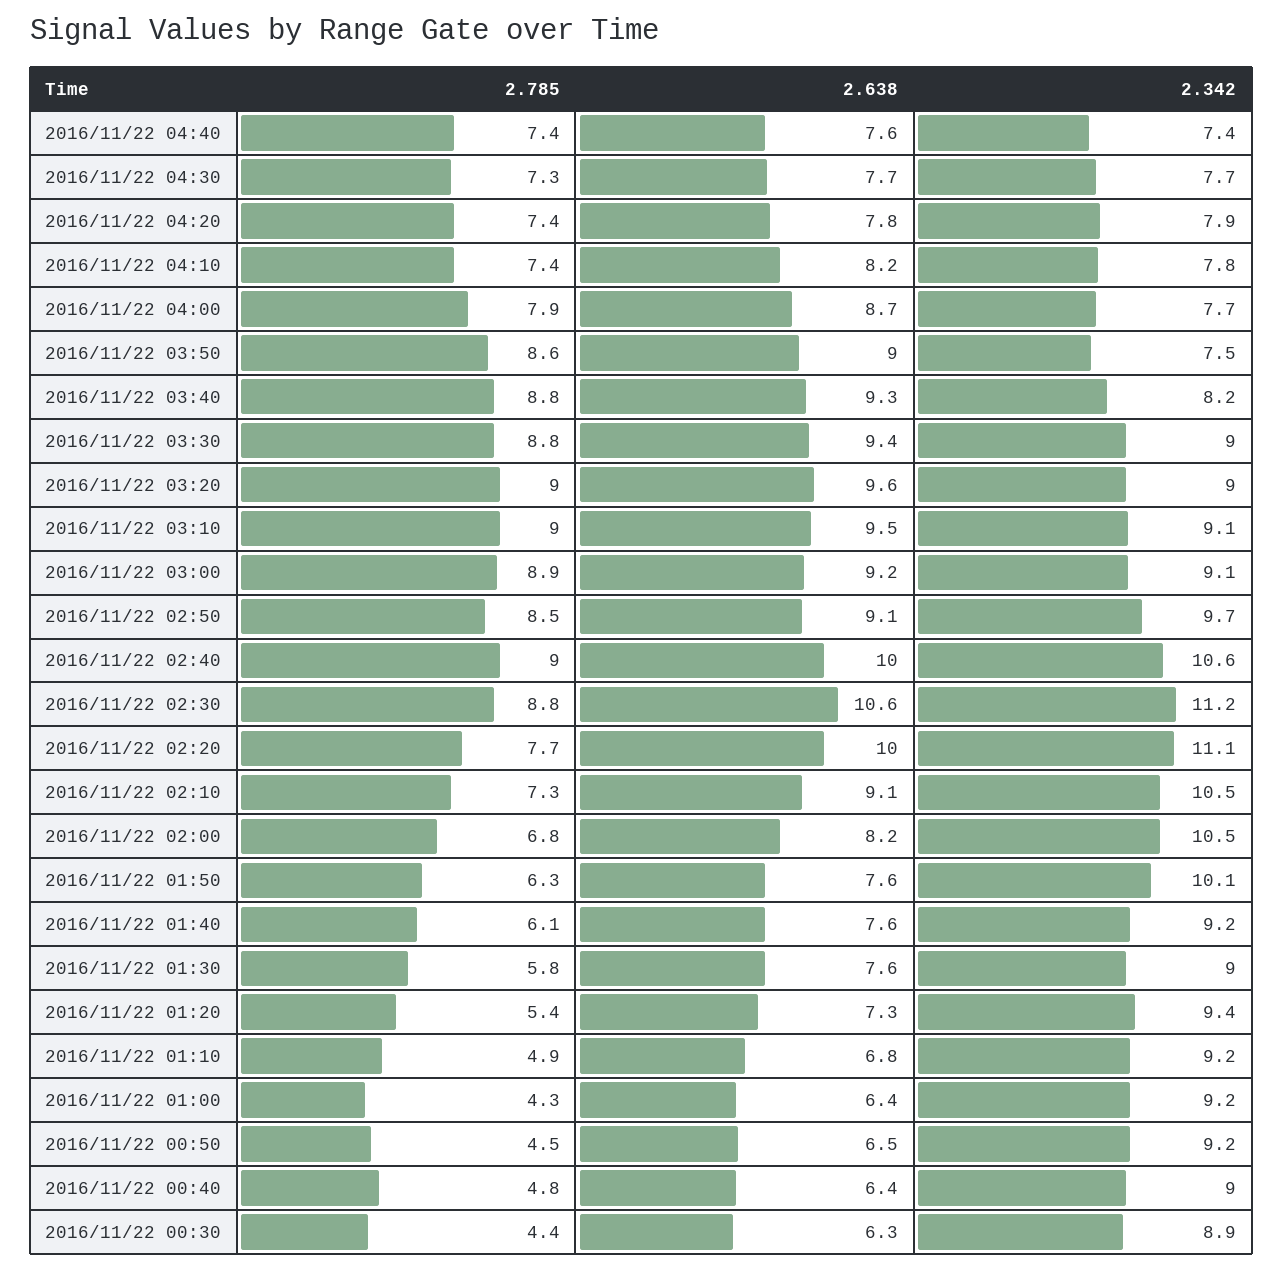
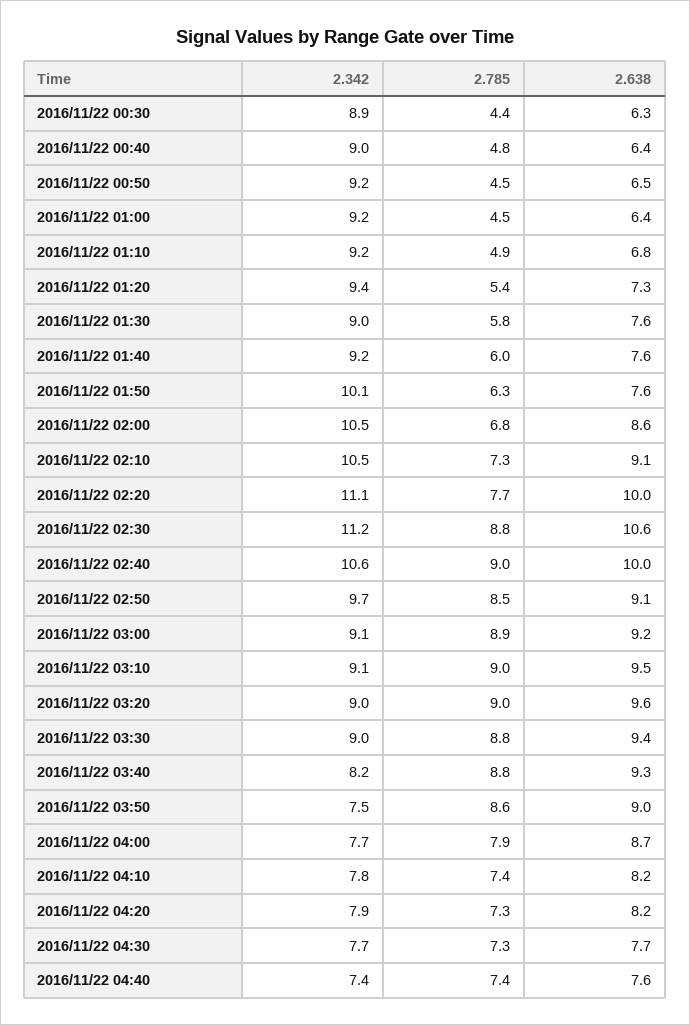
  {
    "2.785": {
      "2016/11/22 04:40": 7.4,
      "2016/11/22 04:30": 7.3,
-     "2016/11/22 04:20": 7.4,
+     "2016/11/22 04:20": 7.3,
      "2016/11/22 04:10": 7.4,
      "2016/11/22 04:00": 7.9,
      "2016/11/22 03:50": 8.6,
      "2016/11/22 03:40": 8.8,
      "2016/11/22 03:30": 8.8,
      "2016/11/22 03:20": 9,
      "2016/11/22 03:10": 9,
      "2016/11/22 03:00": 8.9,
      "2016/11/22 02:50": 8.5,
      "2016/11/22 02:40": 9,
      "2016/11/22 02:30": 8.8,
      "2016/11/22 02:20": 7.7,
      "2016/11/22 02:10": 7.3,
      "2016/11/22 02:00": 6.8,
      "2016/11/22 01:50": 6.3,
-     "2016/11/22 01:40": 6.1,
+     "2016/11/22 01:40": 6,
      "2016/11/22 01:30": 5.8,
      "2016/11/22 01:20": 5.4,
      "2016/11/22 01:10": 4.9,
-     "2016/11/22 01:00": 4.3,
+     "2016/11/22 01:00": 4.5,
      "2016/11/22 00:50": 4.5,
      "2016/11/22 00:40": 4.8,
      "2016/11/22 00:30": 4.4
    },
    "2.638": {
      "2016/11/22 04:40": 7.6,
      "2016/11/22 04:30": 7.7,
-     "2016/11/22 04:20": 7.8,
+     "2016/11/22 04:20": 8.2,
      "2016/11/22 04:10": 8.2,
      "2016/11/22 04:00": 8.7,
      "2016/11/22 03:50": 9,
      "2016/11/22 03:40": 9.3,
      "2016/11/22 03:30": 9.4,
      "2016/11/22 03:20": 9.6,
      "2016/11/22 03:10": 9.5,
      "2016/11/22 03:00": 9.2,
      "2016/11/22 02:50": 9.1,
      "2016/11/22 02:40": 10,
      "2016/11/22 02:30": 10.6,
      "2016/11/22 02:20": 10,
      "2016/11/22 02:10": 9.1,
-     "2016/11/22 02:00": 8.2,
+     "2016/11/22 02:00": 8.6,
      "2016/11/22 01:50": 7.6,
      "2016/11/22 01:40": 7.6,
      "2016/11/22 01:30": 7.6,
      "2016/11/22 01:20": 7.3,
      "2016/11/22 01:10": 6.8,
      "2016/11/22 01:00": 6.4,
      "2016/11/22 00:50": 6.5,
      "2016/11/22 00:40": 6.4,
      "2016/11/22 00:30": 6.3
    },
    "2.342": {
      "2016/11/22 04:40": 7.4,
      "2016/11/22 04:30": 7.7,
      "2016/11/22 04:20": 7.9,
      "2016/11/22 04:10": 7.8,
      "2016/11/22 04:00": 7.7,
      "2016/11/22 03:50": 7.5,
      "2016/11/22 03:40": 8.2,
      "2016/11/22 03:30": 9,
      "2016/11/22 03:20": 9,
      "2016/11/22 03:10": 9.1,
      "2016/11/22 03:00": 9.1,
      "2016/11/22 02:50": 9.7,
      "2016/11/22 02:40": 10.6,
      "2016/11/22 02:30": 11.2,
      "2016/11/22 02:20": 11.1,
      "2016/11/22 02:10": 10.5,
      "2016/11/22 02:00": 10.5,
      "2016/11/22 01:50": 10.1,
      "2016/11/22 01:40": 9.2,
      "2016/11/22 01:30": 9,
      "2016/11/22 01:20": 9.4,
      "2016/11/22 01:10": 9.2,
      "2016/11/22 01:00": 9.2,
      "2016/11/22 00:50": 9.2,
      "2016/11/22 00:40": 9,
      "2016/11/22 00:30": 8.9
    }
  }

